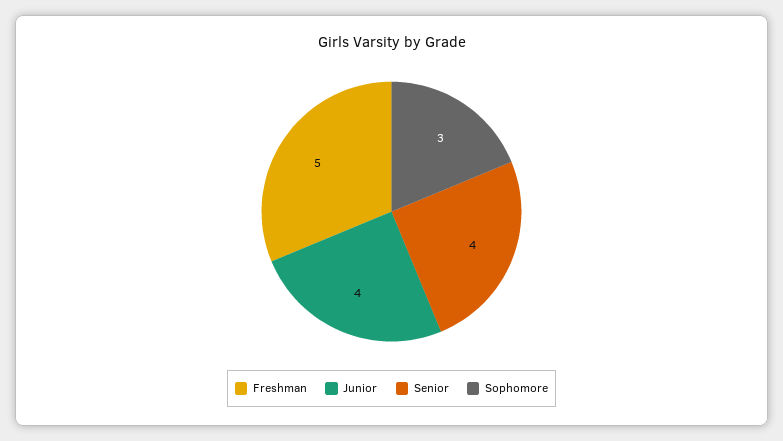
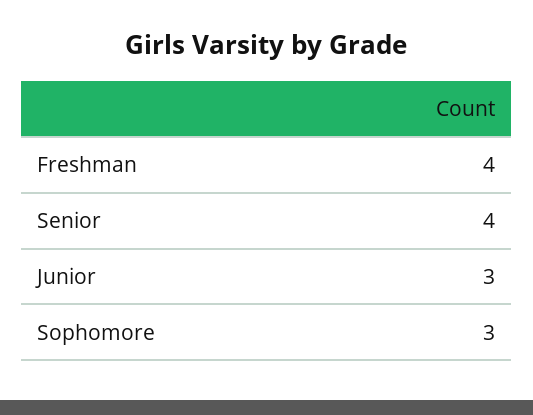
  {
-   "Freshman": 5,
+   "Freshman": 4,
-   "Junior": 4,
+   "Junior": 3,
    "Senior": 4,
    "Sophomore": 3
  }

